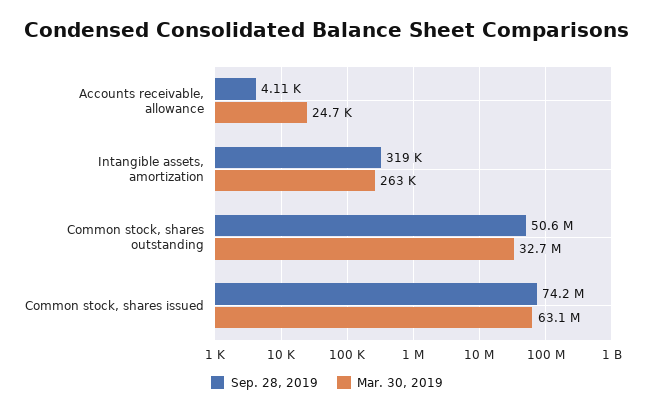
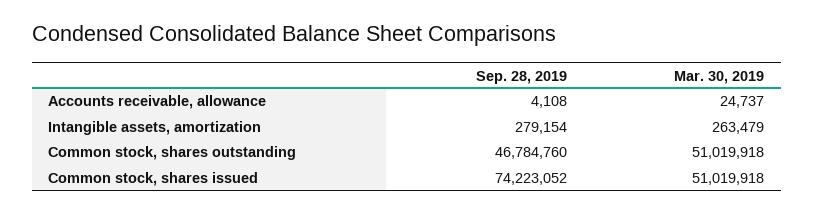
  {
    "Sep. 28, 2019": {
      "Accounts receivable, allowance": 4108,
-     "Intangible assets, amortization": 319000,
+     "Intangible assets, amortization": 279154,
-     "Common stock, shares outstanding": 50600000,
+     "Common stock, shares outstanding": 46784760,
      "Common stock, shares issued": 74223052
    },
    "Mar. 30, 2019": {
      "Accounts receivable, allowance": 24737,
      "Intangible assets, amortization": 263479,
-     "Common stock, shares outstanding": 32700000,
+     "Common stock, shares outstanding": 51019918,
-     "Common stock, shares issued": 63100000
+     "Common stock, shares issued": 51019918
    }
  }

